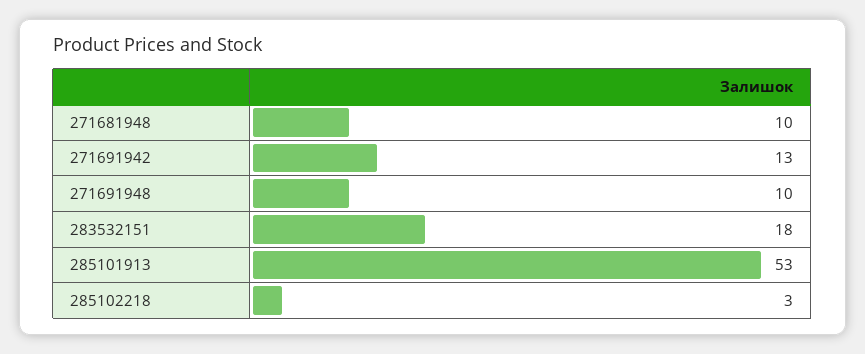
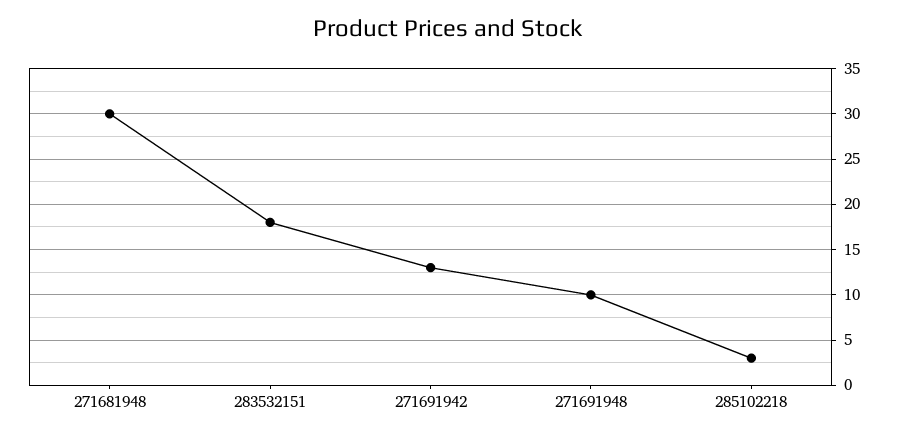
  {
-   "271681948": 10,
+   "271681948": 30,
    "271691942": 13,
    "271691948": 10,
    "283532151": 18,
-   "285101913": 53,
    "285102218": 3
  }

